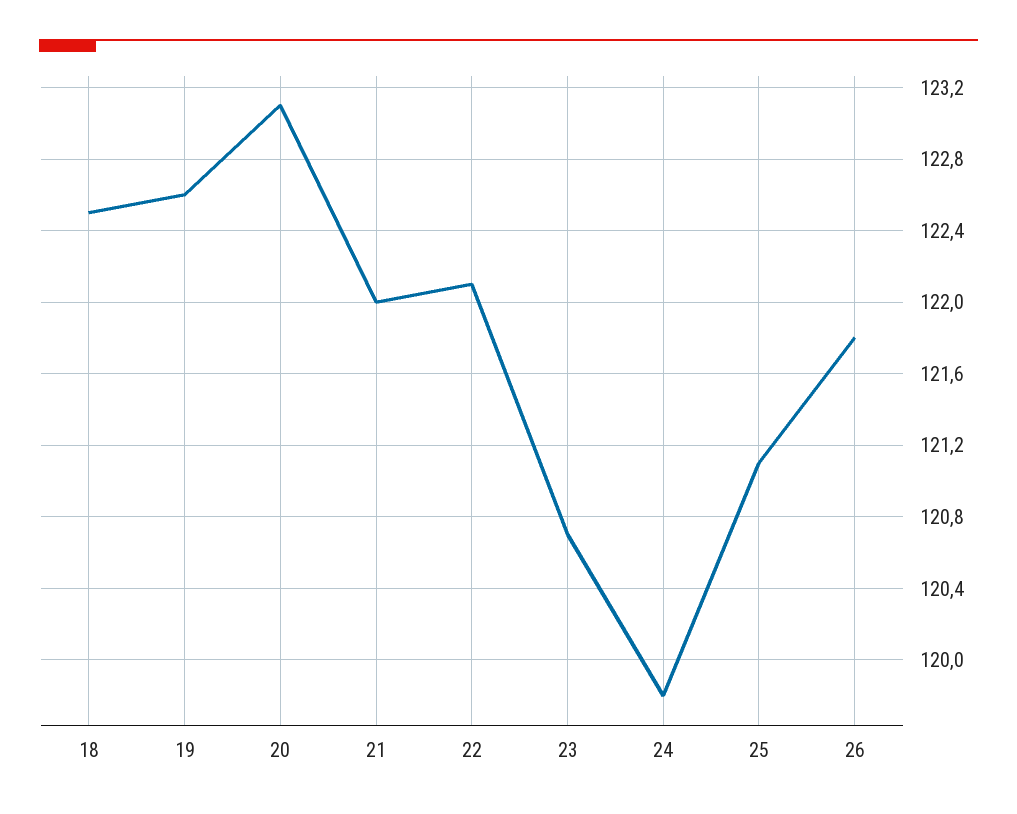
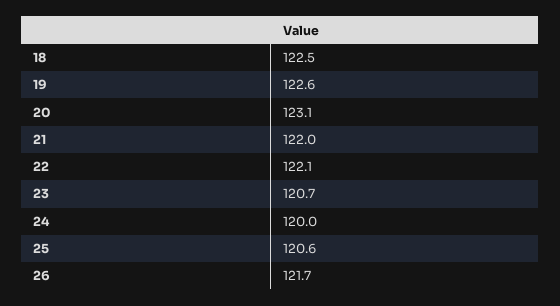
  {
    "18": 122.5,
    "19": 122.6,
    "20": 123.1,
    "21": 122,
    "22": 122.1,
    "23": 120.7,
-   "24": 119.8,
+   "24": 120,
-   "25": 121.1,
+   "25": 120.6,
-   "26": 121.8
+   "26": 121.7
  }

